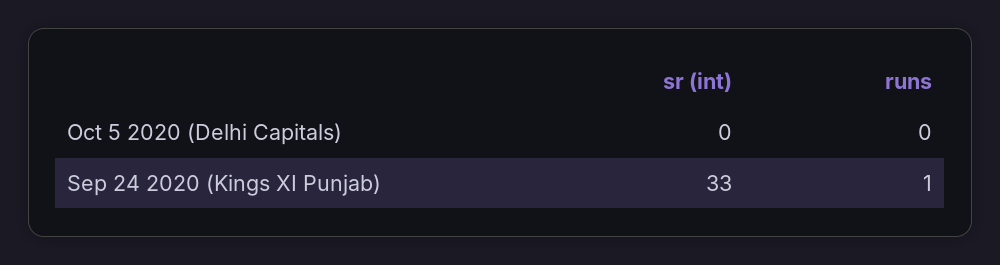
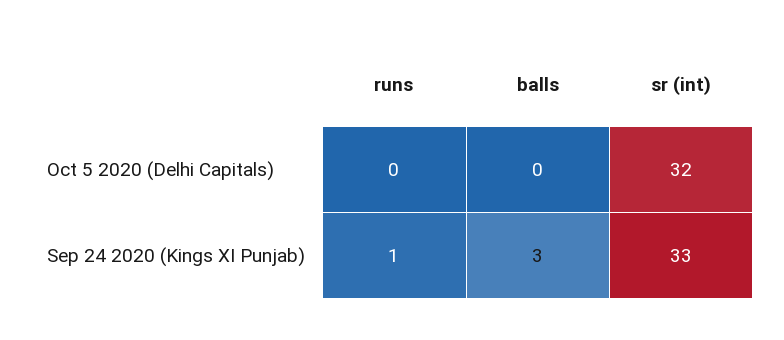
  {
    "sr (int)": {
-     "Oct 5 2020 (Delhi Capitals)": 0,
+     "Oct 5 2020 (Delhi Capitals)": 32,
      "Sep 24 2020 (Kings XI Punjab)": 33
    },
    "runs": {
      "Oct 5 2020 (Delhi Capitals)": 0,
      "Sep 24 2020 (Kings XI Punjab)": 1
-   }
+   },
+   "balls": {
+     "Oct 5 2020 (Delhi Capitals)": 0,
+     "Sep 24 2020 (Kings XI Punjab)": 3
+   }
  }

